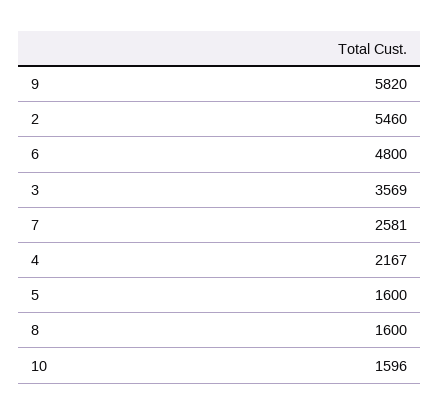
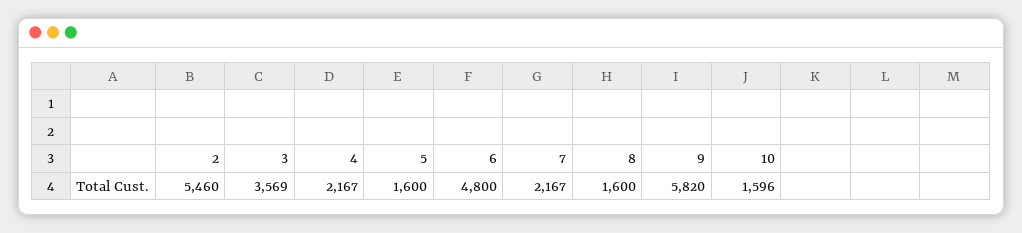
  {
    "9": 5820,
    "2": 5460,
    "6": 4800,
    "3": 3569,
-   "7": 2581,
+   "7": 2167,
    "4": 2167,
    "5": 1600,
    "8": 1600,
    "10": 1596
  }

